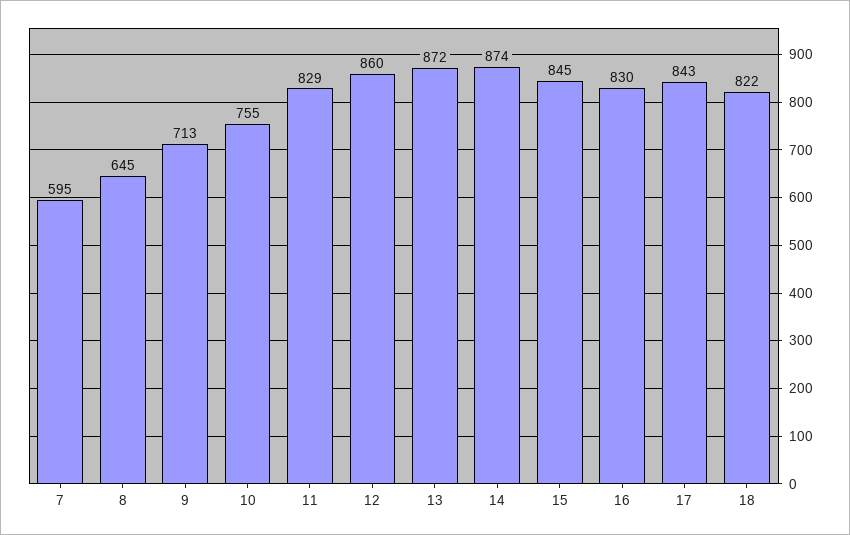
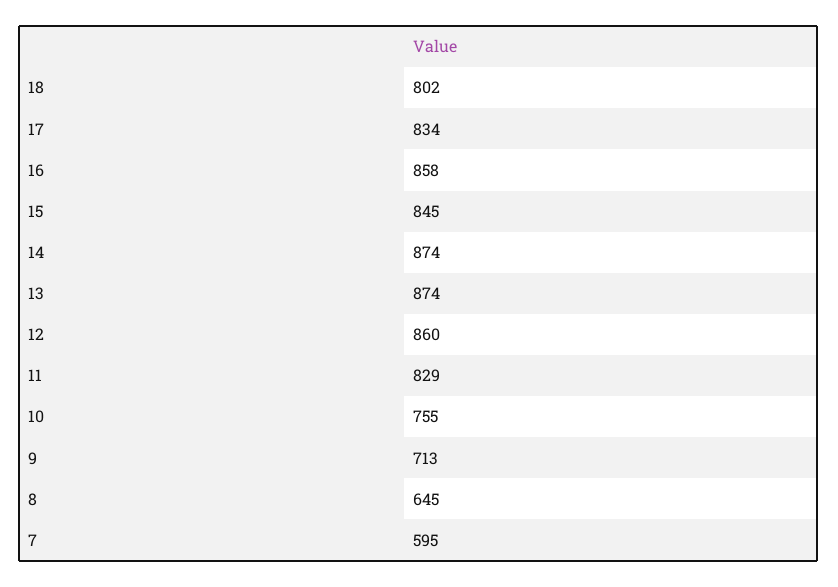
  {
    "7": 595,
    "8": 645,
    "9": 713,
    "10": 755,
    "11": 829,
    "12": 860,
-   "13": 872,
+   "13": 874,
    "14": 874,
    "15": 845,
-   "16": 830,
+   "16": 858,
-   "17": 843,
+   "17": 834,
-   "18": 822
+   "18": 802
  }

